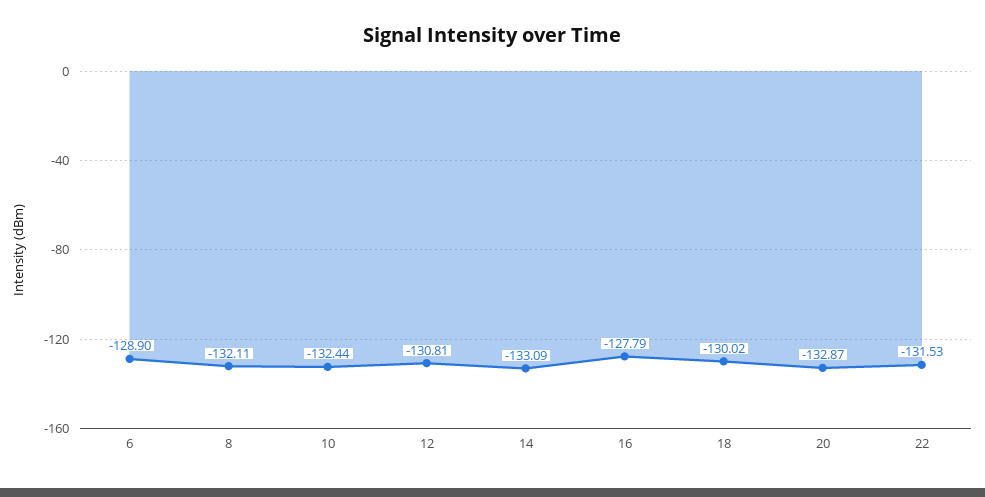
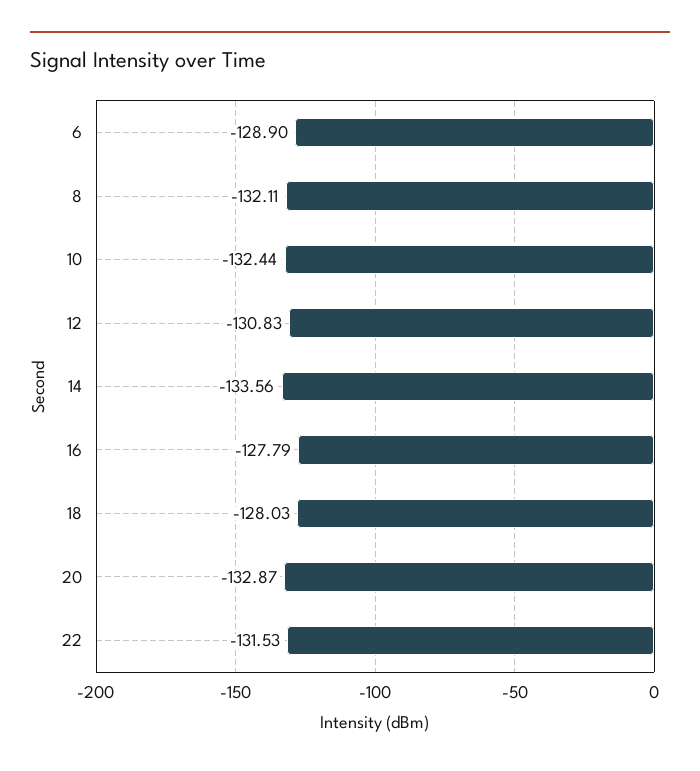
  {
    "6": -128.9,
    "8": -132.11,
    "10": -132.44,
-   "12": -130.81,
+   "12": -130.83,
-   "14": -133.09,
+   "14": -133.56,
    "16": -127.79,
-   "18": -130.02,
+   "18": -128.03,
    "20": -132.87,
    "22": -131.53
  }

